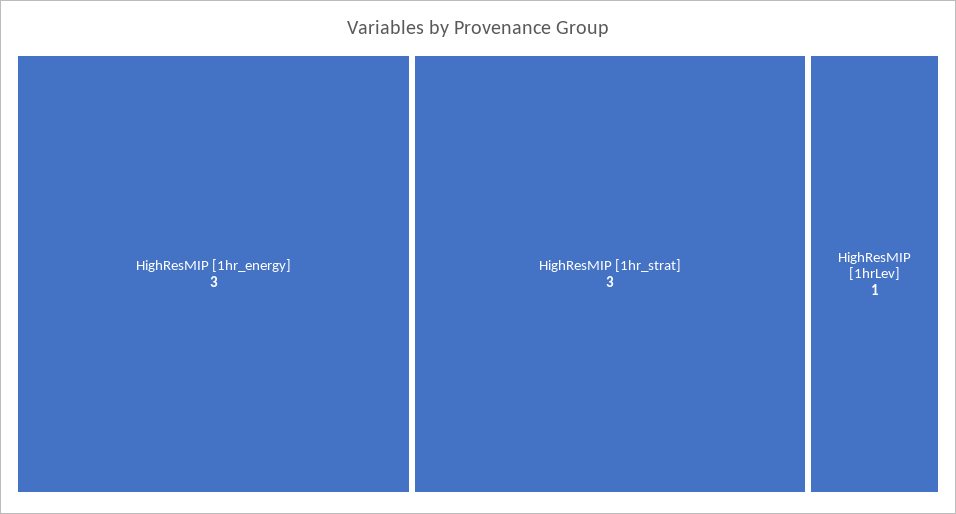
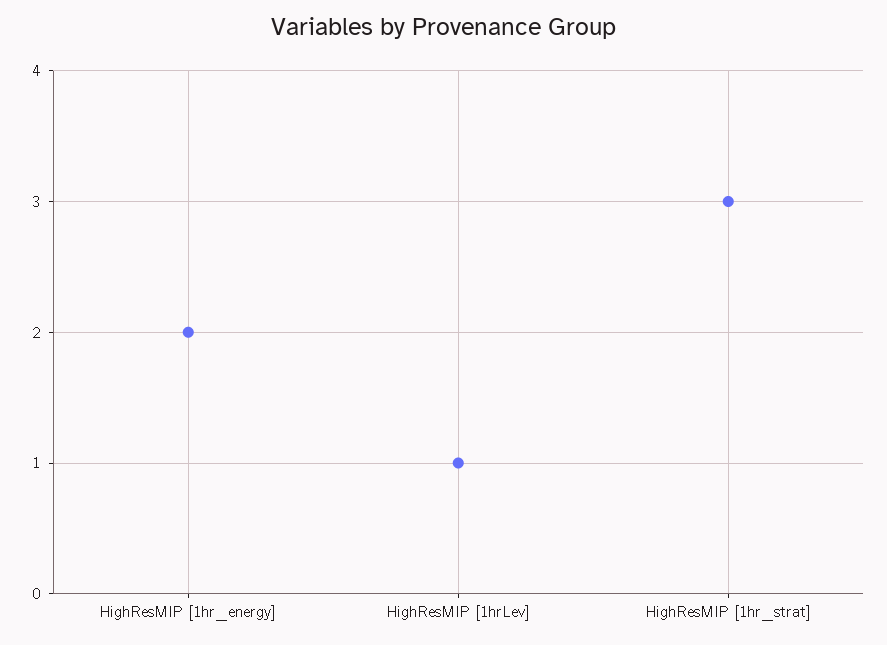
  {
-   "HighResMIP [1hr_energy]": 3,
+   "HighResMIP [1hr_energy]": 2,
    "HighResMIP [1hr_strat]": 3,
    "HighResMIP [1hrLev]": 1
  }

